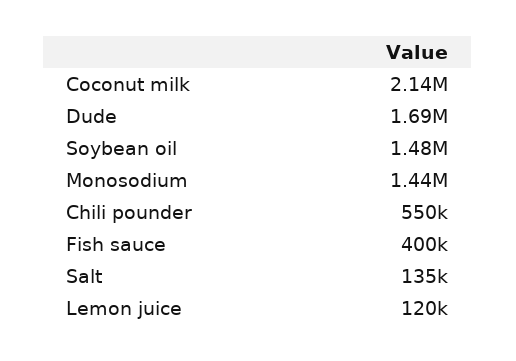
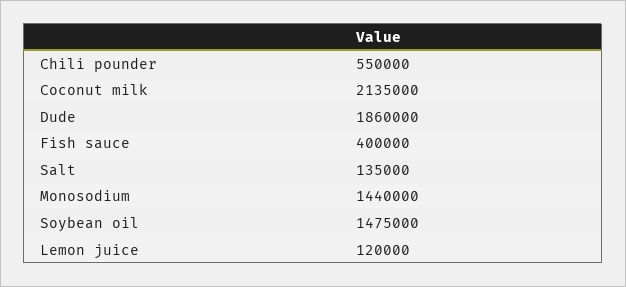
  {
    "Coconut milk": 2135000,
-   "Dude": 1690000,
+   "Dude": 1860000,
    "Soybean oil": 1475000,
    "Monosodium": 1440000,
    "Chili pounder": 550000,
    "Fish sauce": 400000,
    "Salt": 135000,
    "Lemon juice": 120000
  }

